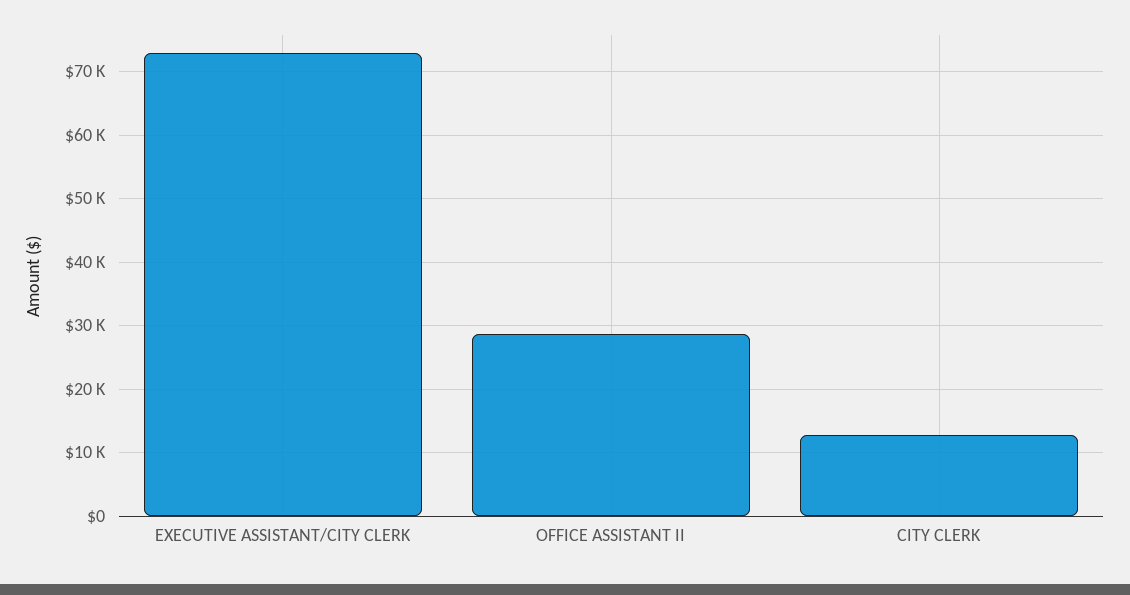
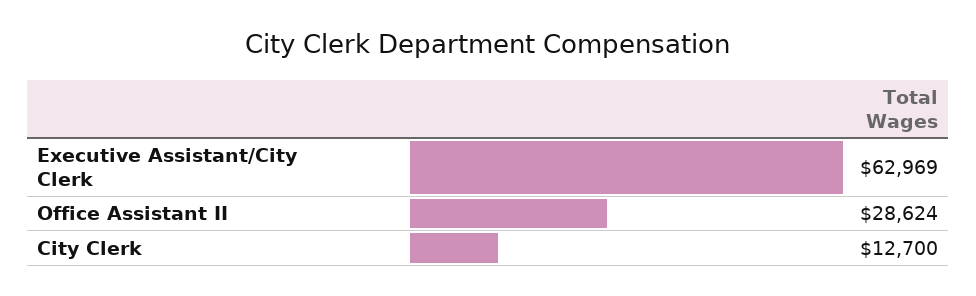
  {
-   "EXECUTIVE ASSISTANT/CITY CLERK": 73000,
+   "EXECUTIVE ASSISTANT/CITY CLERK": 62969,
    "OFFICE ASSISTANT II": 28624,
    "CITY CLERK": 12700
  }

